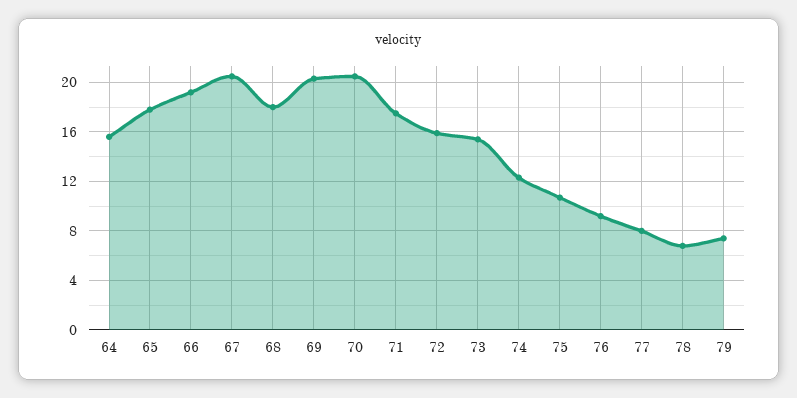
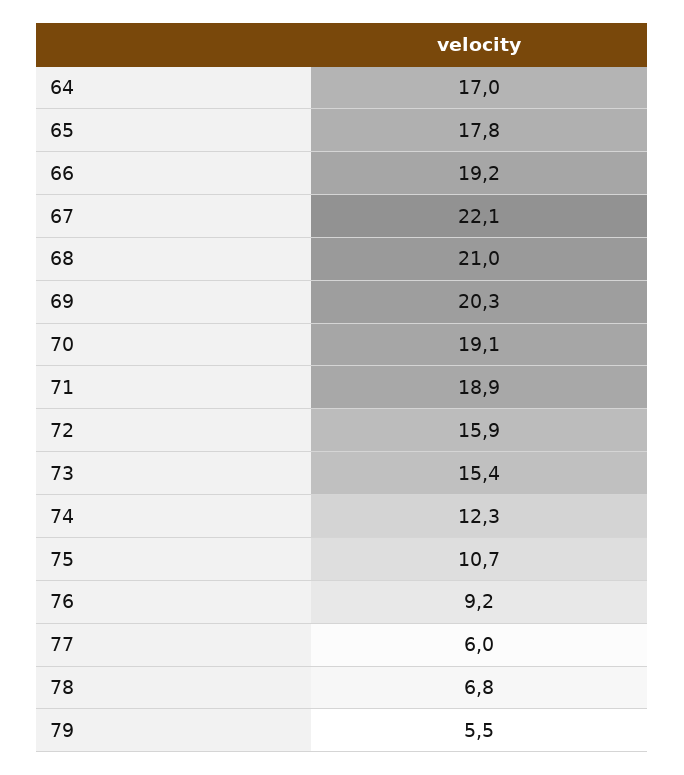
  {
-   "64": 15.5,
+   "64": 17,
    "65": 17.8,
    "66": 19.2,
-   "67": 20.5,
+   "67": 22.1,
-   "68": 18,
+   "68": 21,
    "69": 20.3,
-   "70": 20.5,
+   "70": 19.1,
-   "71": 17.5,
+   "71": 18.9,
    "72": 15.9,
    "73": 15.4,
    "74": 12.3,
    "75": 10.7,
    "76": 9.2,
-   "77": 8,
+   "77": 6,
    "78": 6.8,
-   "79": 7.5
+   "79": 5.5
  }

